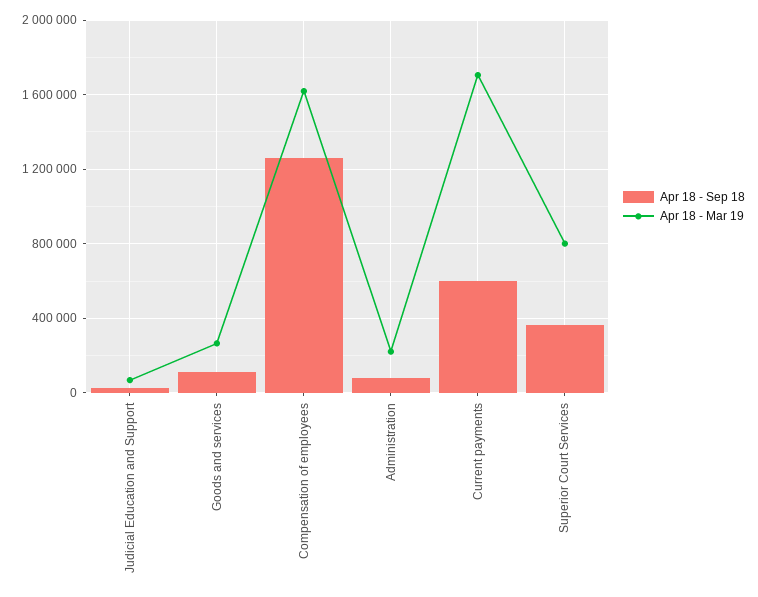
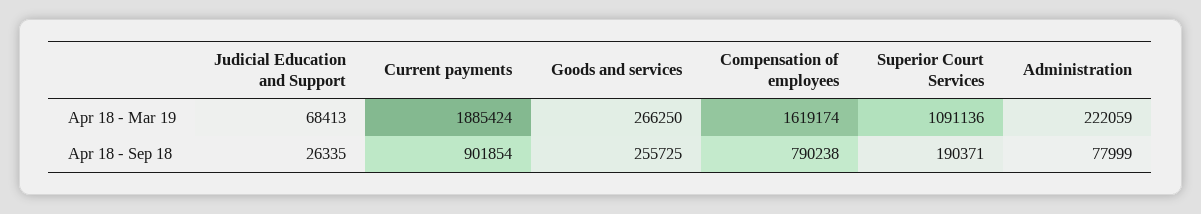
  {
    "Apr 18 - Sep 18": {
      "Judicial Education and Support": 26335,
-     "Goods and services": 100000,
+     "Goods and services": 255725,
-     "Compensation of employees": 1250000,
+     "Compensation of employees": 790238,
      "Administration": 77999,
-     "Current payments": 600000,
+     "Current payments": 901854,
-     "Superior Court Services": 350000
+     "Superior Court Services": 190371
    },
    "Apr 18 - Mar 19": {
      "Judicial Education and Support": 68413,
      "Goods and services": 266250,
      "Compensation of employees": 1619174,
      "Administration": 222059,
-     "Current payments": 1700000,
+     "Current payments": 1885424,
-     "Superior Court Services": 800000
+     "Superior Court Services": 1091136
    }
  }

